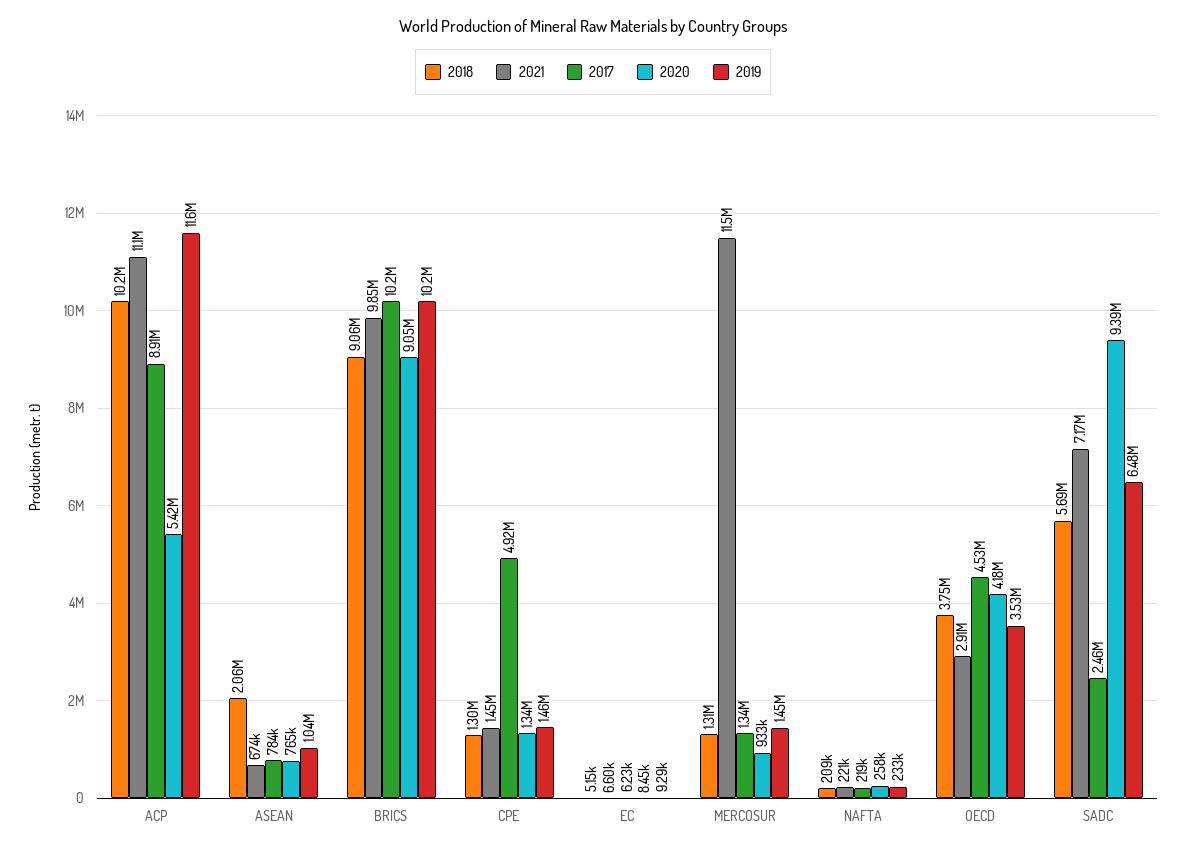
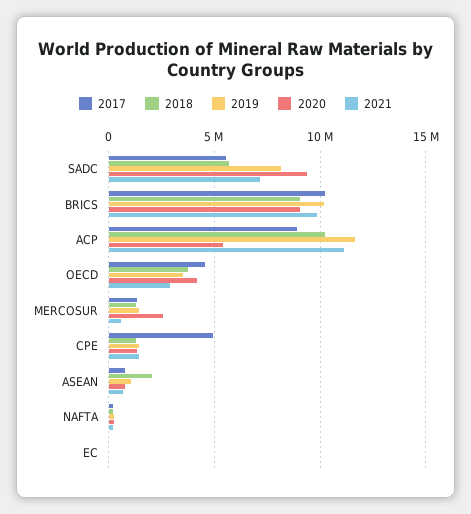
  {
    "2018": {
      "ACP": 10200000,
      "ASEAN": 2060000,
      "BRICS": 9060000,
      "CPE": 1300000,
      "EC": 5150,
      "MERCOSUR": 1310000,
      "NAFTA": 209000,
      "OECD": 3750000,
      "SADC": 5690000
    },
    "2021": {
      "ACP": 11100000,
      "ASEAN": 674000,
      "BRICS": 9850000,
      "CPE": 1450000,
      "EC": 6600,
-     "MERCOSUR": 11500000,
+     "MERCOSUR": 500000,
      "NAFTA": 221000,
      "OECD": 2910000,
      "SADC": 7170000
    },
    "2017": {
      "ACP": 8910000,
      "ASEAN": 784000,
      "BRICS": 10200000,
      "CPE": 4920000,
      "EC": 6230,
      "MERCOSUR": 1340000,
      "NAFTA": 219000,
      "OECD": 4530000,
-     "SADC": 2460000
+     "SADC": 5500000
    },
    "2020": {
      "ACP": 5420000,
      "ASEAN": 765000,
      "BRICS": 9050000,
      "CPE": 1340000,
      "EC": 8450,
-     "MERCOSUR": 933000,
+     "MERCOSUR": 2500000,
      "NAFTA": 258000,
      "OECD": 4180000,
      "SADC": 9390000
    },
    "2019": {
      "ACP": 11600000,
      "ASEAN": 1040000,
      "BRICS": 10200000,
      "CPE": 1460000,
      "EC": 9290,
      "MERCOSUR": 1450000,
      "NAFTA": 233000,
      "OECD": 3530000,
-     "SADC": 6480000
+     "SADC": 8000000
    }
  }

